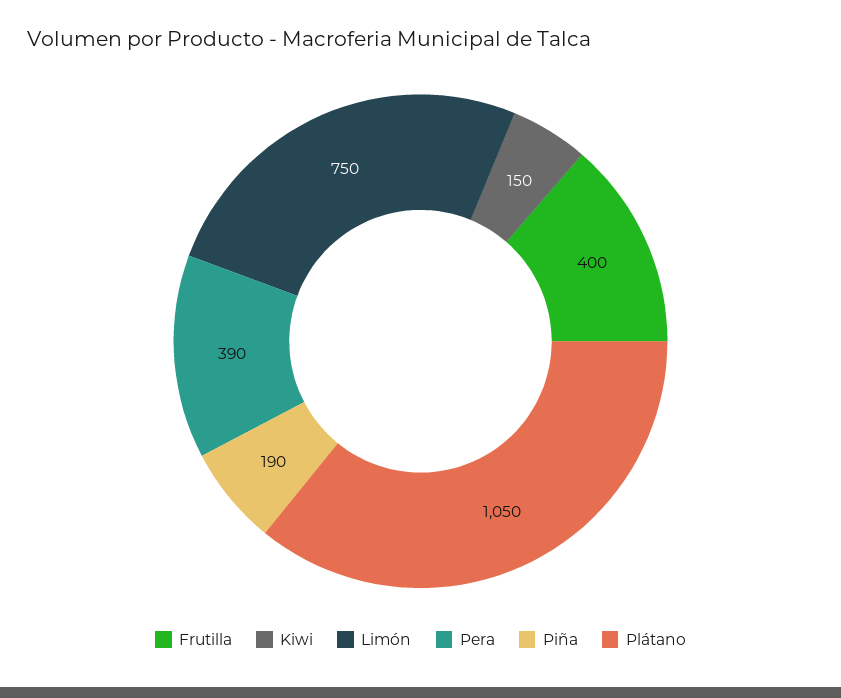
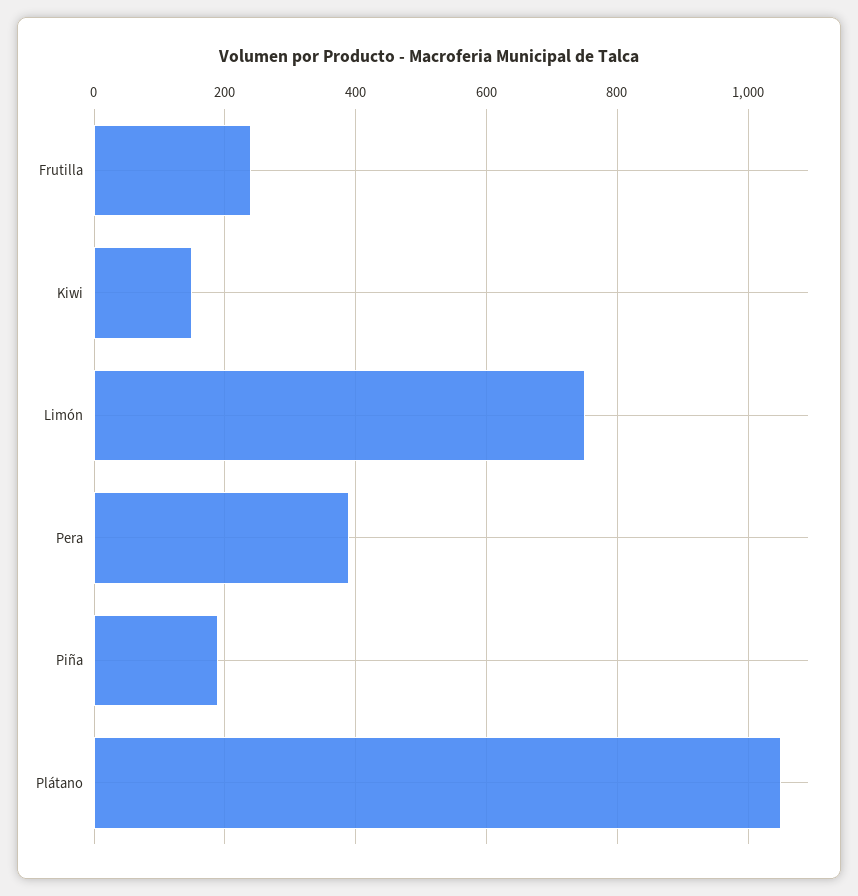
  {
-   "Frutilla": 400,
+   "Frutilla": 240,
    "Kiwi": 150,
    "Limón": 750,
    "Pera": 390,
    "Piña": 190,
    "Plátano": 1050
  }

